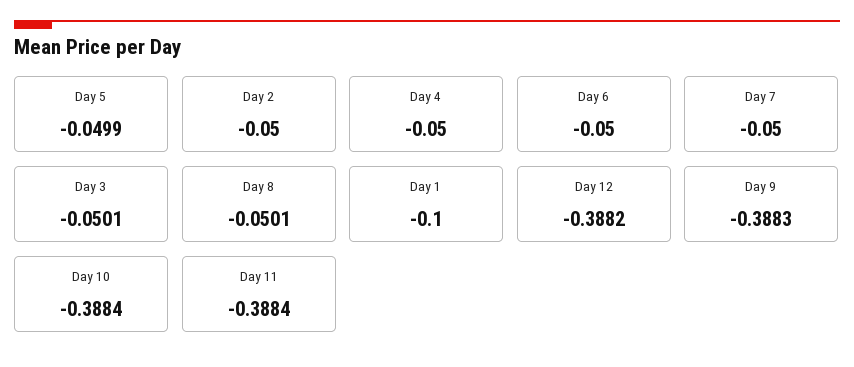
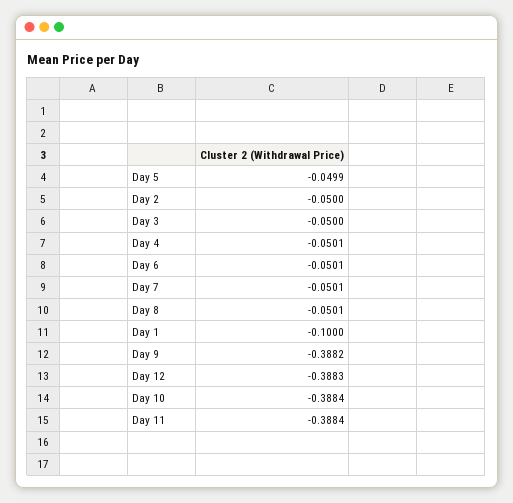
  {
    "Day 5": -0.0499,
    "Day 2": -0.05,
-   "Day 4": -0.05,
+   "Day 4": -0.0501,
-   "Day 6": -0.05,
+   "Day 6": -0.0501,
-   "Day 7": -0.05,
+   "Day 7": -0.0501,
-   "Day 3": -0.0501,
+   "Day 3": -0.05,
    "Day 8": -0.0501,
    "Day 1": -0.1,
-   "Day 12": -0.3882,
+   "Day 12": -0.3883,
-   "Day 9": -0.3883,
+   "Day 9": -0.3882,
    "Day 10": -0.3884,
    "Day 11": -0.3884
  }

